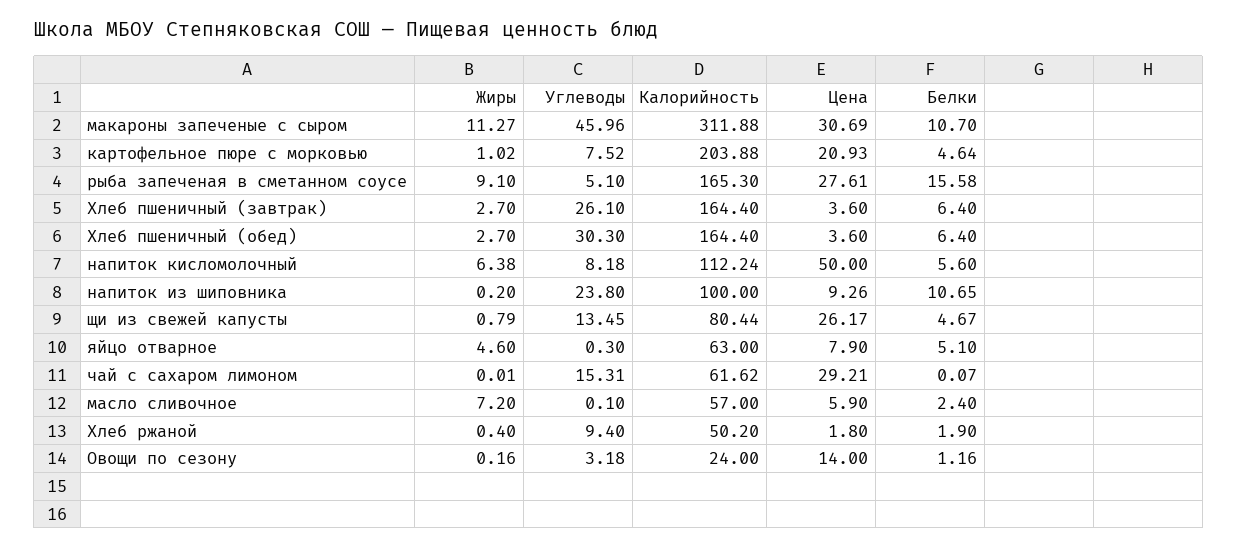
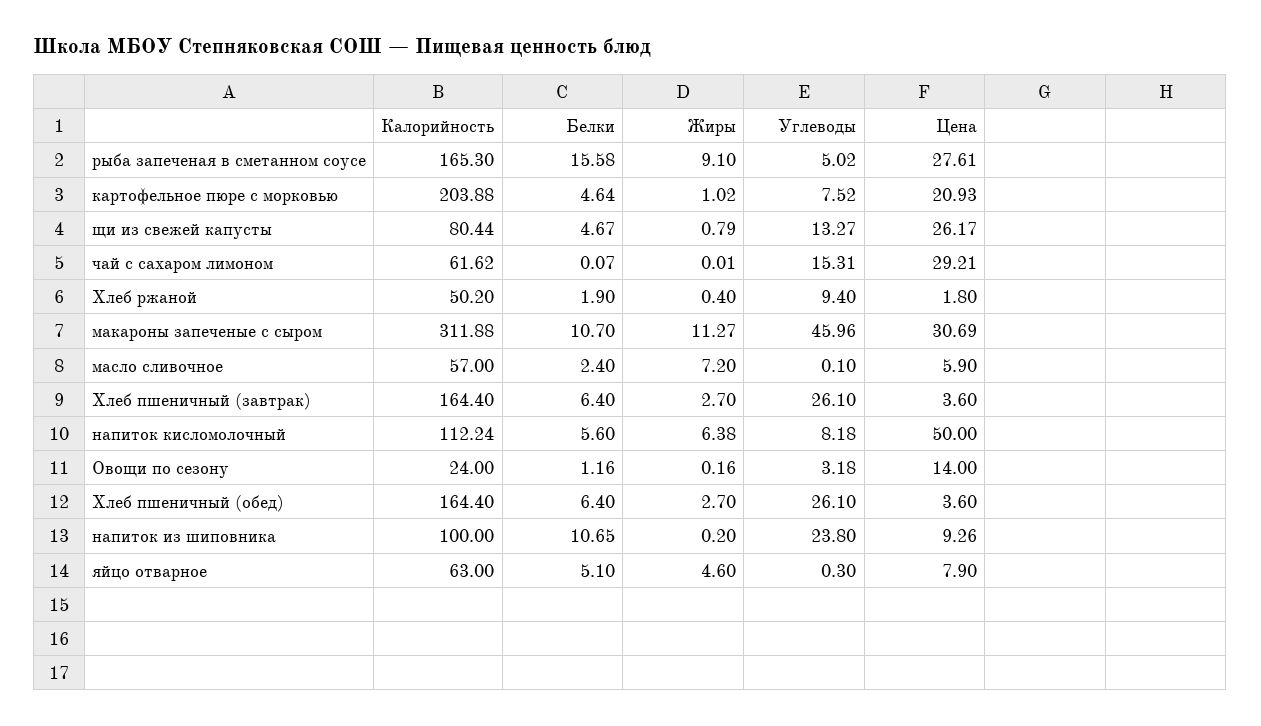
  {
    "Жиры": {
      "макароны запеченые с сыром": 11.27,
      "картофельное пюре с морковью": 1.02,
      "рыба запеченая в сметанном соусе": 9.1,
      "Хлеб пшеничный (завтрак)": 2.7,
      "Хлеб пшеничный (обед)": 2.7,
      "напиток кисломолочный": 6.38,
      "напиток из шиповника": 0.2,
      "щи из свежей капусты": 0.79,
      "яйцо отварное": 4.6,
      "чай с сахаром лимоном": 0.01,
      "масло сливочное": 7.2,
      "Хлеб ржаной": 0.4,
      "Овощи по сезону": 0.16
    },
    "Углеводы": {
      "макароны запеченые с сыром": 45.96,
      "картофельное пюре с морковью": 7.52,
-     "рыба запеченая в сметанном соусе": 5.1,
+     "рыба запеченая в сметанном соусе": 5.02,
      "Хлеб пшеничный (завтрак)": 26.1,
-     "Хлеб пшеничный (обед)": 30.3,
+     "Хлеб пшеничный (обед)": 26.1,
      "напиток кисломолочный": 8.18,
      "напиток из шиповника": 23.8,
-     "щи из свежей капусты": 13.45,
+     "щи из свежей капусты": 13.27,
      "яйцо отварное": 0.3,
      "чай с сахаром лимоном": 15.31,
      "масло сливочное": 0.1,
      "Хлеб ржаной": 9.4,
      "Овощи по сезону": 3.18
    },
    "Калорийность": {
      "макароны запеченые с сыром": 311.88,
      "картофельное пюре с морковью": 203.88,
      "рыба запеченая в сметанном соусе": 165.3,
      "Хлеб пшеничный (завтрак)": 164.4,
      "Хлеб пшеничный (обед)": 164.4,
      "напиток кисломолочный": 112.24,
      "напиток из шиповника": 100,
      "щи из свежей капусты": 80.44,
      "яйцо отварное": 63,
      "чай с сахаром лимоном": 61.62,
      "масло сливочное": 57,
      "Хлеб ржаной": 50.2,
      "Овощи по сезону": 24
    },
    "Цена": {
      "макароны запеченые с сыром": 30.69,
      "картофельное пюре с морковью": 20.93,
      "рыба запеченая в сметанном соусе": 27.61,
      "Хлеб пшеничный (завтрак)": 3.6,
      "Хлеб пшеничный (обед)": 3.6,
      "напиток кисломолочный": 50,
      "напиток из шиповника": 9.26,
      "щи из свежей капусты": 26.17,
      "яйцо отварное": 7.9,
      "чай с сахаром лимоном": 29.21,
      "масло сливочное": 5.9,
      "Хлеб ржаной": 1.8,
      "Овощи по сезону": 14
    },
    "Белки": {
      "макароны запеченые с сыром": 10.7,
      "картофельное пюре с морковью": 4.64,
      "рыба запеченая в сметанном соусе": 15.58,
      "Хлеб пшеничный (завтрак)": 6.4,
      "Хлеб пшеничный (обед)": 6.4,
      "напиток кисломолочный": 5.6,
      "напиток из шиповника": 10.65,
      "щи из свежей капусты": 4.67,
      "яйцо отварное": 5.1,
      "чай с сахаром лимоном": 0.07,
      "масло сливочное": 2.4,
      "Хлеб ржаной": 1.9,
      "Овощи по сезону": 1.16
    }
  }

